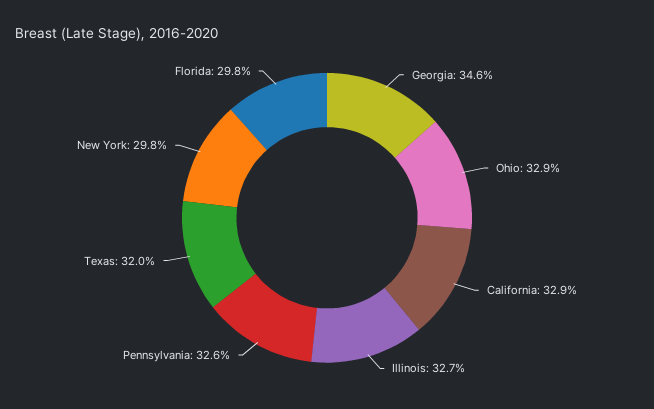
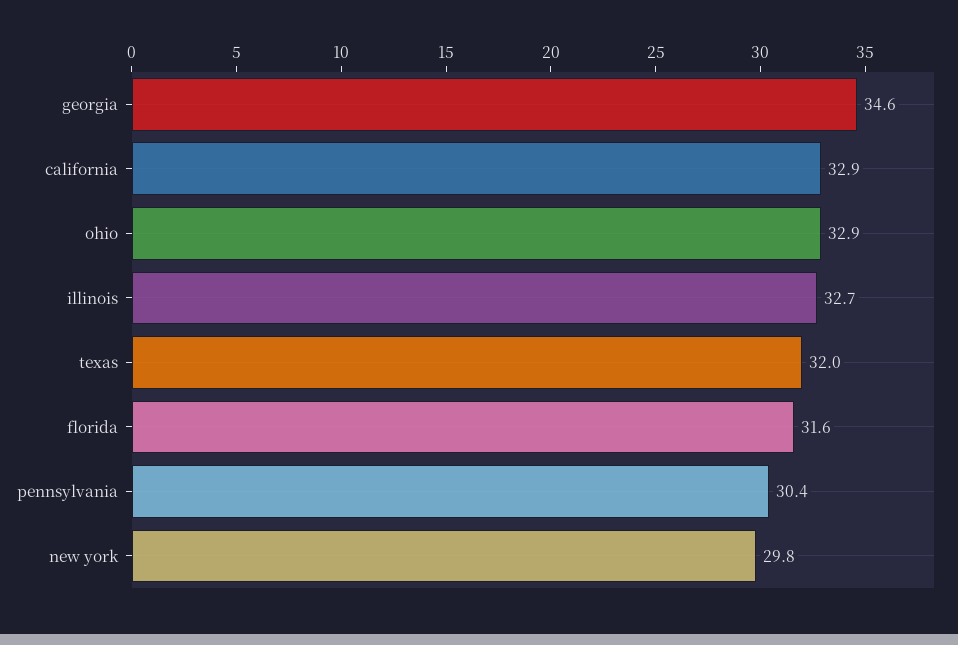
  {
    "Georgia": 34.6,
    "Ohio": 32.9,
    "California": 32.9,
    "Illinois": 32.7,
-   "Pennsylvania": 32.6,
+   "Pennsylvania": 30.4,
    "Texas": 32,
    "New York": 29.8,
-   "Florida": 29.8
+   "Florida": 31.6
  }

